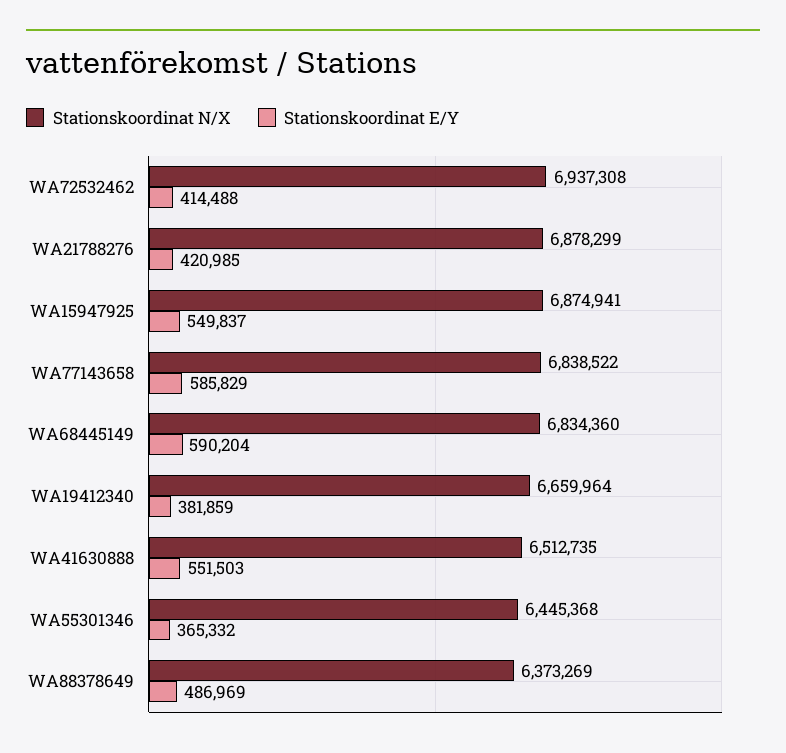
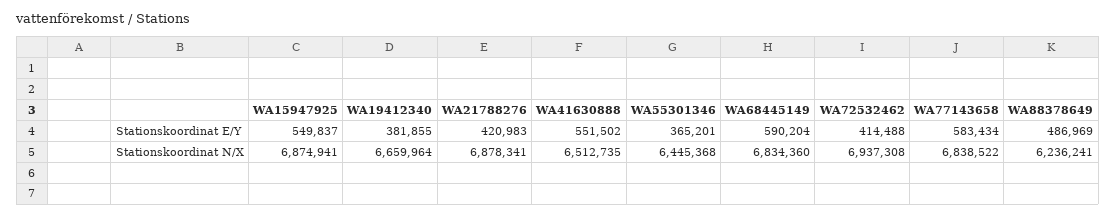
  {
    "Stationskoordinat N/X": {
      "WA72532462": 6937308,
-     "WA21788276": 6878299,
+     "WA21788276": 6878341,
      "WA15947925": 6874941,
      "WA77143658": 6838522,
      "WA68445149": 6834360,
      "WA19412340": 6659964,
      "WA41630888": 6512735,
      "WA55301346": 6445368,
-     "WA88378649": 6373269
+     "WA88378649": 6236241
    },
    "Stationskoordinat E/Y": {
      "WA72532462": 414488,
-     "WA21788276": 420985,
+     "WA21788276": 420983,
      "WA15947925": 549837,
-     "WA77143658": 585829,
+     "WA77143658": 583434,
      "WA68445149": 590204,
-     "WA19412340": 381859,
+     "WA19412340": 381855,
-     "WA41630888": 551503,
+     "WA41630888": 551502,
-     "WA55301346": 365332,
+     "WA55301346": 365201,
      "WA88378649": 486969
    }
  }

